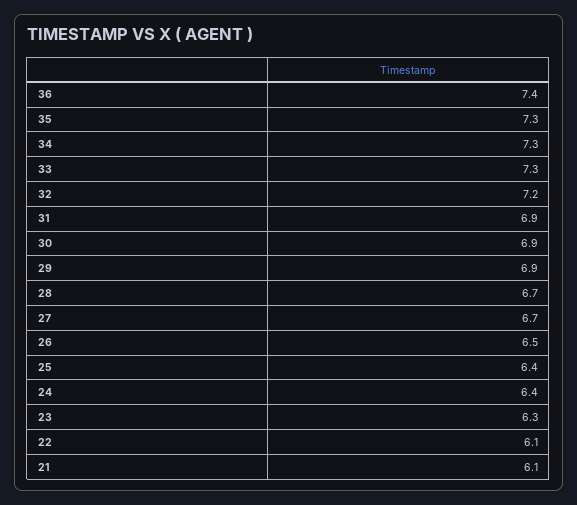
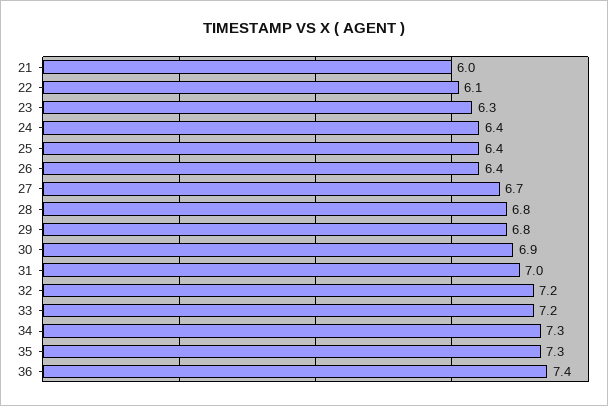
  {
    "36": 7.4,
    "35": 7.3,
    "34": 7.3,
-   "33": 7.3,
+   "33": 7.2,
    "32": 7.2,
-   "31": 6.9,
+   "31": 7,
    "30": 6.9,
-   "29": 6.9,
+   "29": 6.8,
-   "28": 6.7,
+   "28": 6.8,
    "27": 6.7,
-   "26": 6.5,
+   "26": 6.4,
    "25": 6.4,
    "24": 6.4,
    "23": 6.3,
    "22": 6.1,
-   "21": 6.1
+   "21": 6
  }

